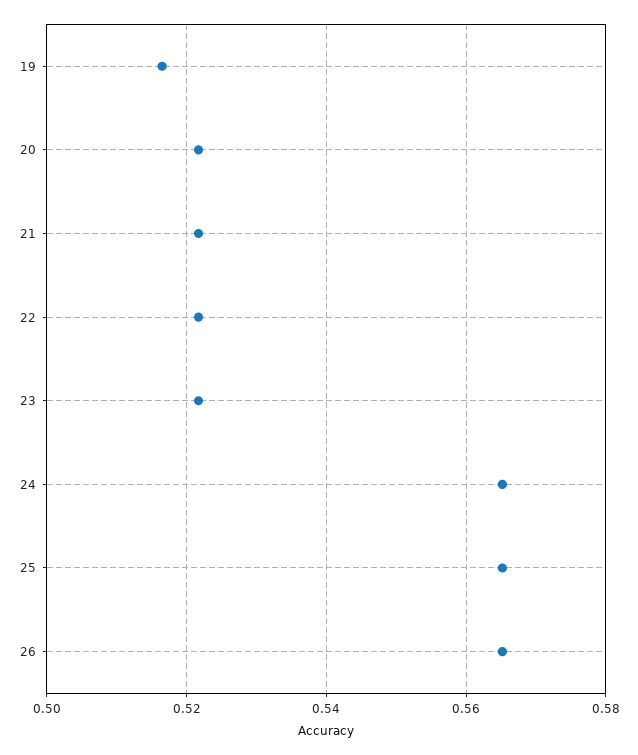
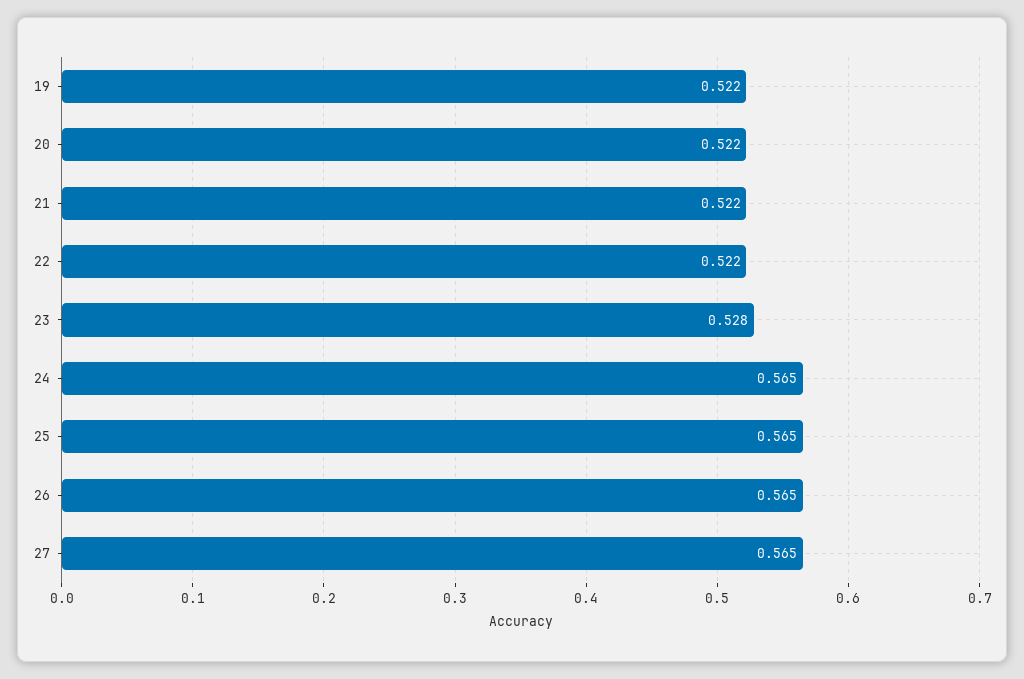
  {
-   "19": 0.516,
+   "19": 0.522,
    "20": 0.522,
    "21": 0.522,
    "22": 0.522,
-   "23": 0.522,
+   "23": 0.528,
    "24": 0.565,
    "25": 0.565,
-   "26": 0.565
+   "26": 0.565,
+   "27": 0.565
  }

